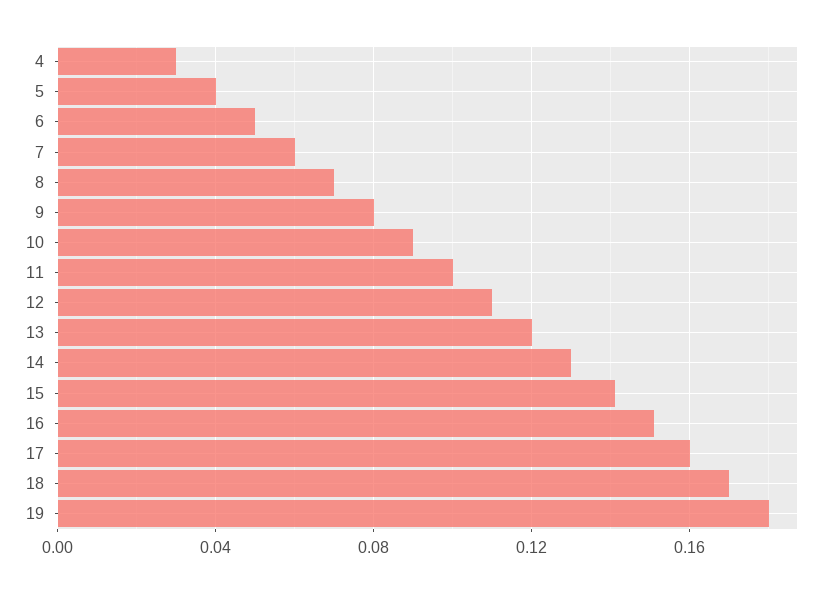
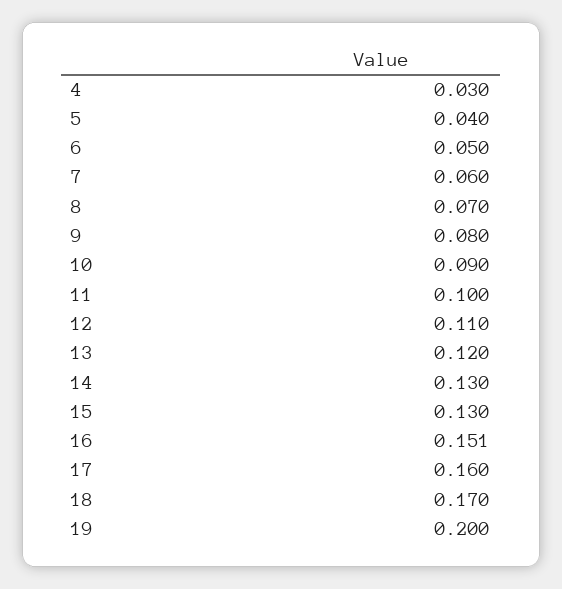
  {
    "4": 0.03,
    "5": 0.04,
    "6": 0.05,
    "7": 0.06,
    "8": 0.07,
    "9": 0.08,
    "10": 0.09,
    "11": 0.1,
    "12": 0.11,
    "13": 0.12,
    "14": 0.13,
-   "15": 0.14,
+   "15": 0.13,
    "16": 0.151,
    "17": 0.16,
    "18": 0.17,
-   "19": 0.18
+   "19": 0.2
  }

